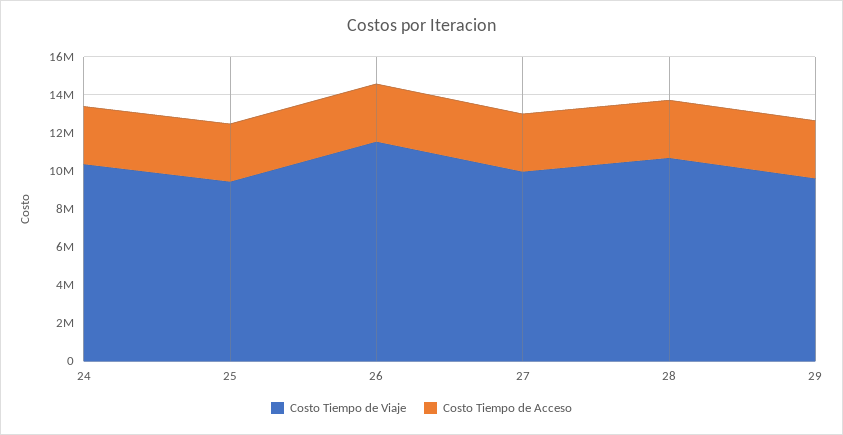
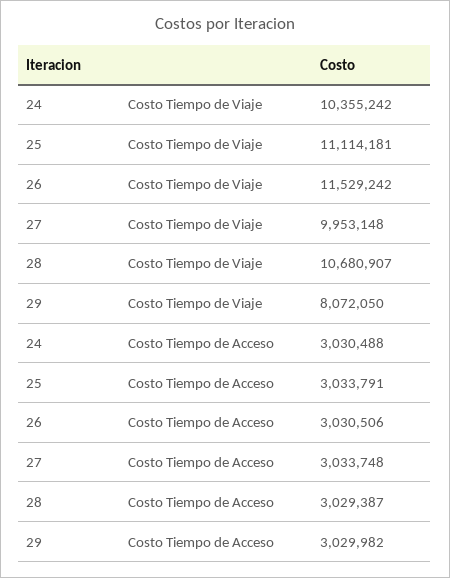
  {
    "Costo Tiempo de Viaje": {
      "24": 10355242,
-     "25": 9500000,
+     "25": 11114181,
      "26": 11529242,
      "27": 9953148,
      "28": 10680907,
-     "29": 9500000
+     "29": 8072050
    },
    "Costo Tiempo de Acceso": {
      "24": 3030488,
      "25": 3033791,
      "26": 3030506,
      "27": 3033748,
      "28": 3029387,
      "29": 3029982
    }
  }

